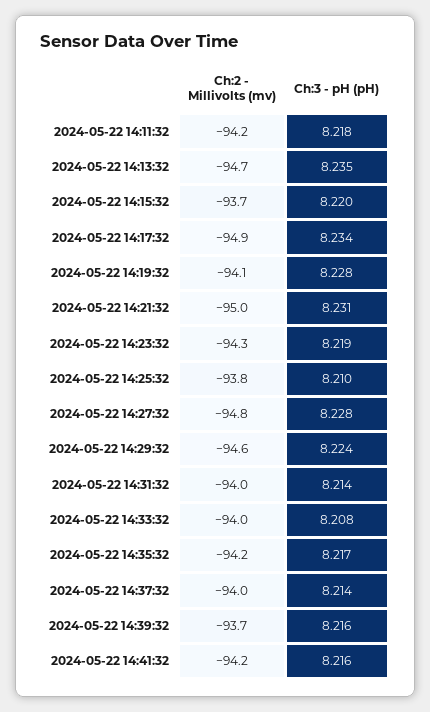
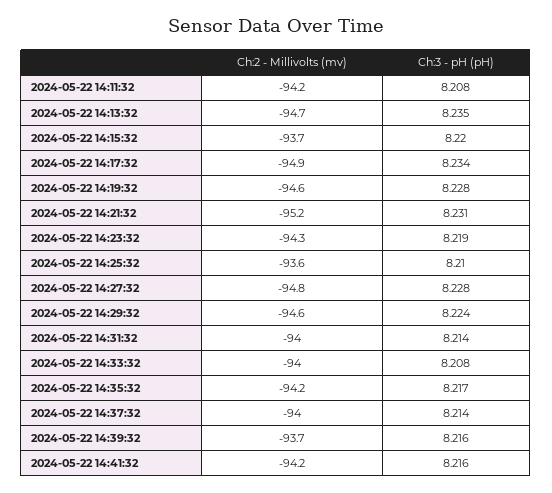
  {
    "Ch:2 - Millivolts (mv)": {
      "2024-05-22 14:11:32": -94.2,
      "2024-05-22 14:13:32": -94.7,
      "2024-05-22 14:15:32": -93.7,
      "2024-05-22 14:17:32": -94.9,
-     "2024-05-22 14:19:32": -94.1,
+     "2024-05-22 14:19:32": -94.6,
-     "2024-05-22 14:21:32": -95,
+     "2024-05-22 14:21:32": -95.2,
      "2024-05-22 14:23:32": -94.3,
-     "2024-05-22 14:25:32": -93.8,
+     "2024-05-22 14:25:32": -93.6,
      "2024-05-22 14:27:32": -94.8,
      "2024-05-22 14:29:32": -94.6,
      "2024-05-22 14:31:32": -94,
      "2024-05-22 14:33:32": -94,
      "2024-05-22 14:35:32": -94.2,
      "2024-05-22 14:37:32": -94,
      "2024-05-22 14:39:32": -93.7,
      "2024-05-22 14:41:32": -94.2
    },
    "Ch:3 - pH (pH)": {
-     "2024-05-22 14:11:32": 8.218,
+     "2024-05-22 14:11:32": 8.208,
      "2024-05-22 14:13:32": 8.235,
      "2024-05-22 14:15:32": 8.22,
      "2024-05-22 14:17:32": 8.234,
      "2024-05-22 14:19:32": 8.228,
      "2024-05-22 14:21:32": 8.231,
      "2024-05-22 14:23:32": 8.219,
      "2024-05-22 14:25:32": 8.21,
      "2024-05-22 14:27:32": 8.228,
      "2024-05-22 14:29:32": 8.224,
      "2024-05-22 14:31:32": 8.214,
      "2024-05-22 14:33:32": 8.208,
      "2024-05-22 14:35:32": 8.217,
      "2024-05-22 14:37:32": 8.214,
      "2024-05-22 14:39:32": 8.216,
      "2024-05-22 14:41:32": 8.216
    }
  }

